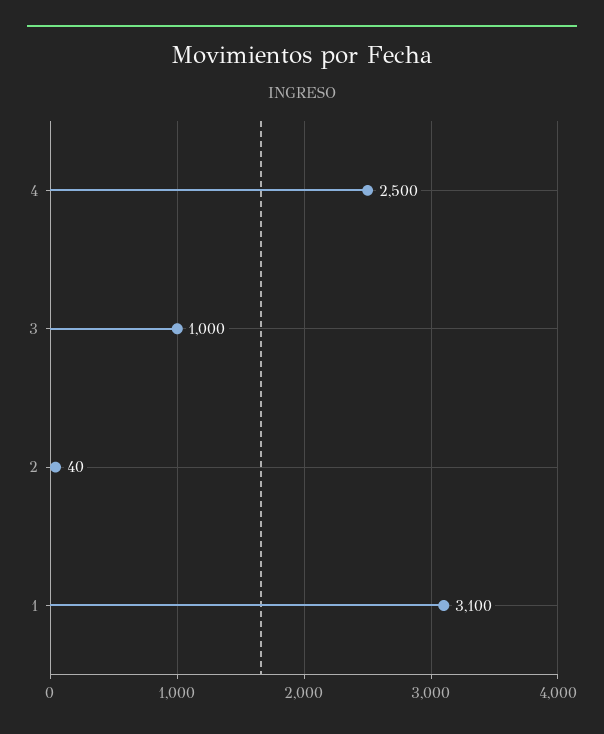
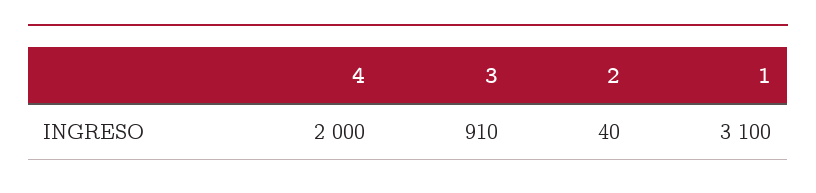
  {
-   "4": 2500,
+   "4": 2000,
-   "3": 1000,
+   "3": 910,
    "2": 40,
    "1": 3100
  }

